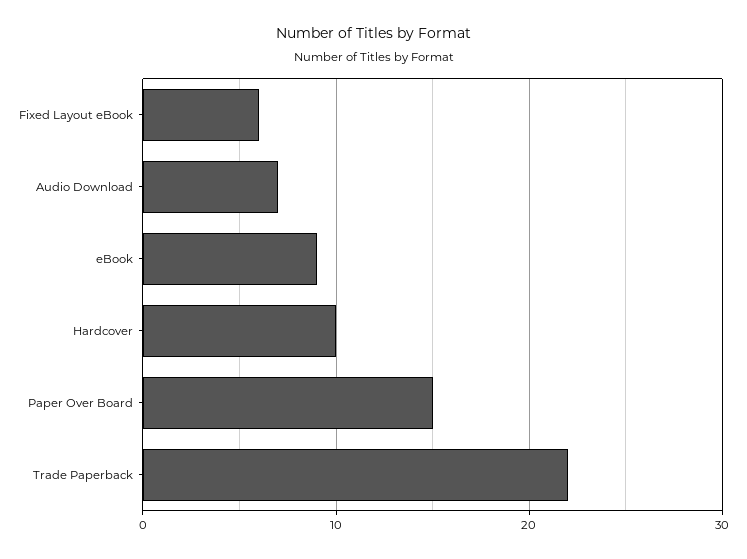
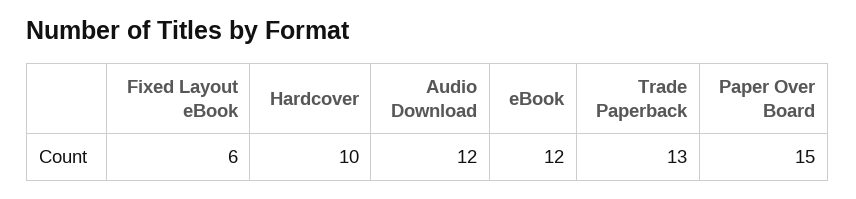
  {
    "Fixed Layout eBook": 6,
-   "Audio Download": 7,
+   "Audio Download": 12,
-   "eBook": 9,
+   "eBook": 12,
    "Hardcover": 10,
    "Paper Over Board": 15,
-   "Trade Paperback": 22
+   "Trade Paperback": 13
  }

